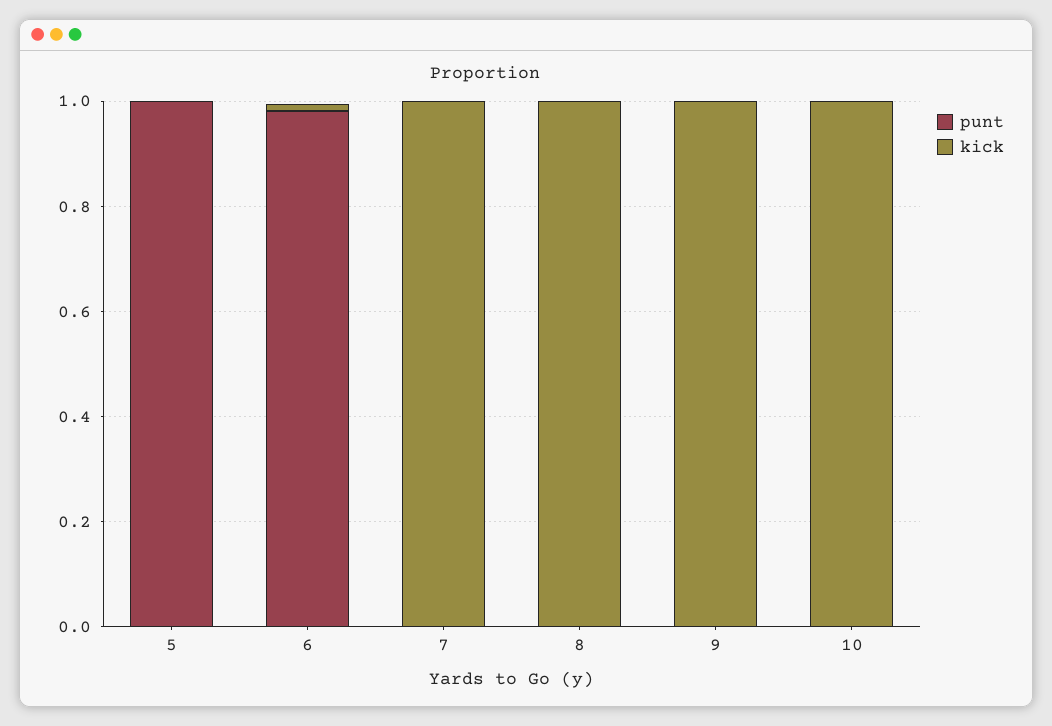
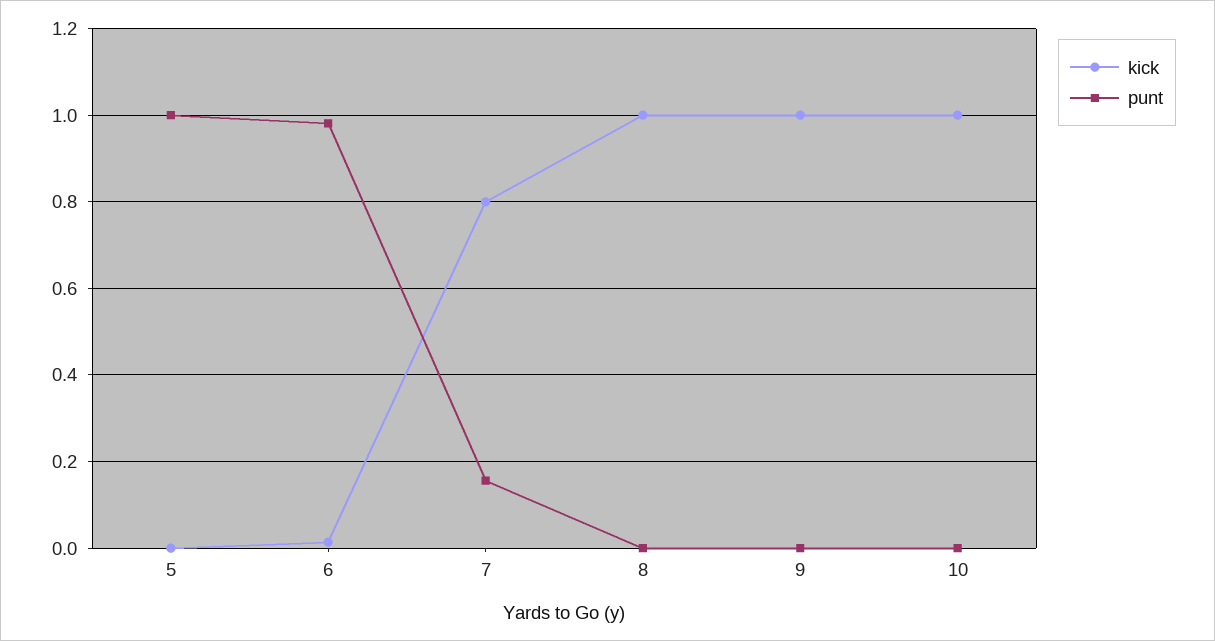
  {
    "punt": {
      "5": 1,
      "6": 0.98,
-     "7": 0,
+     "7": 0.16,
      "8": 0,
      "9": 0,
      "10": 0
    },
    "kick": {
      "5": 0,
      "6": 0.02,
-     "7": 1,
+     "7": 0.8,
      "8": 1,
      "9": 1,
      "10": 1
    }
  }

